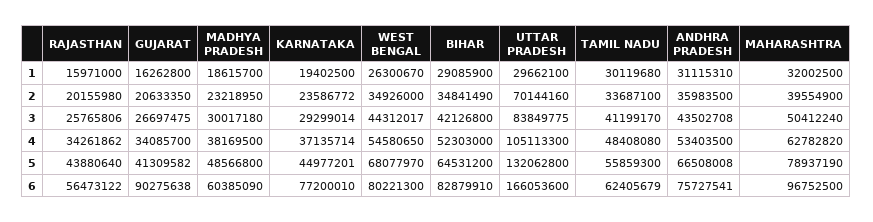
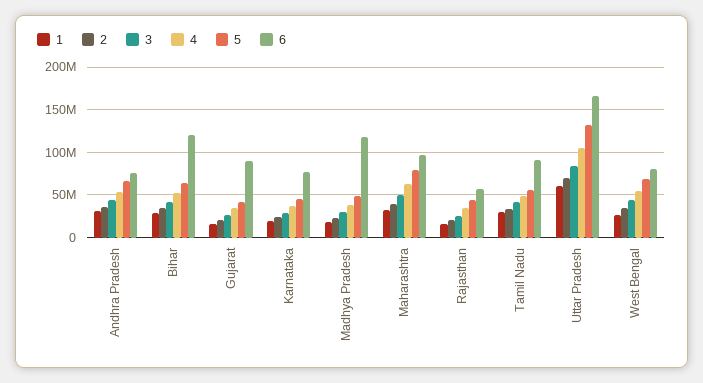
  {
    "1": {
      "RAJASTHAN": 15971000,
      "GUJARAT": 16262800,
      "MADHYA PRADESH": 18615700,
      "KARNATAKA": 19402500,
      "WEST BENGAL": 26300670,
      "BIHAR": 29085900,
-     "UTTAR PRADESH": 29662100,
+     "UTTAR PRADESH": 60000000,
      "TAMIL NADU": 30119680,
      "ANDHRA PRADESH": 31115310,
      "MAHARASHTRA": 32002500
    },
    "2": {
      "RAJASTHAN": 20155980,
      "GUJARAT": 20633350,
      "MADHYA PRADESH": 23218950,
      "KARNATAKA": 23586772,
      "WEST BENGAL": 34926000,
      "BIHAR": 34841490,
      "UTTAR PRADESH": 70144160,
      "TAMIL NADU": 33687100,
      "ANDHRA PRADESH": 35983500,
      "MAHARASHTRA": 39554900
    },
    "3": {
      "RAJASTHAN": 25765806,
      "GUJARAT": 26697475,
      "MADHYA PRADESH": 30017180,
      "KARNATAKA": 29299014,
      "WEST BENGAL": 44312017,
      "BIHAR": 42126800,
      "UTTAR PRADESH": 83849775,
      "TAMIL NADU": 41199170,
      "ANDHRA PRADESH": 43502708,
      "MAHARASHTRA": 50412240
    },
    "4": {
      "RAJASTHAN": 34261862,
      "GUJARAT": 34085700,
      "MADHYA PRADESH": 38169500,
      "KARNATAKA": 37135714,
      "WEST BENGAL": 54580650,
      "BIHAR": 52303000,
      "UTTAR PRADESH": 105113300,
      "TAMIL NADU": 48408080,
      "ANDHRA PRADESH": 53403500,
      "MAHARASHTRA": 62782820
    },
    "5": {
      "RAJASTHAN": 43880640,
      "GUJARAT": 41309582,
      "MADHYA PRADESH": 48566800,
      "KARNATAKA": 44977201,
      "WEST BENGAL": 68077970,
      "BIHAR": 64531200,
      "UTTAR PRADESH": 132062800,
      "TAMIL NADU": 55859300,
      "ANDHRA PRADESH": 66508008,
      "MAHARASHTRA": 78937190
    },
    "6": {
      "RAJASTHAN": 56473122,
      "GUJARAT": 90275638,
-     "MADHYA PRADESH": 60385090,
+     "MADHYA PRADESH": 120000000,
      "KARNATAKA": 77200010,
      "WEST BENGAL": 80221300,
-     "BIHAR": 82879910,
+     "BIHAR": 120000000,
      "UTTAR PRADESH": 166053600,
-     "TAMIL NADU": 62405679,
+     "TAMIL NADU": 90000000,
      "ANDHRA PRADESH": 75727541,
      "MAHARASHTRA": 96752500
    }
  }

